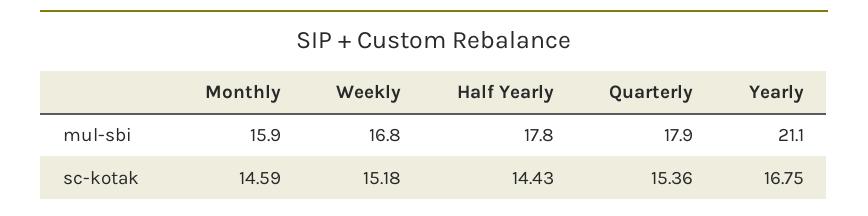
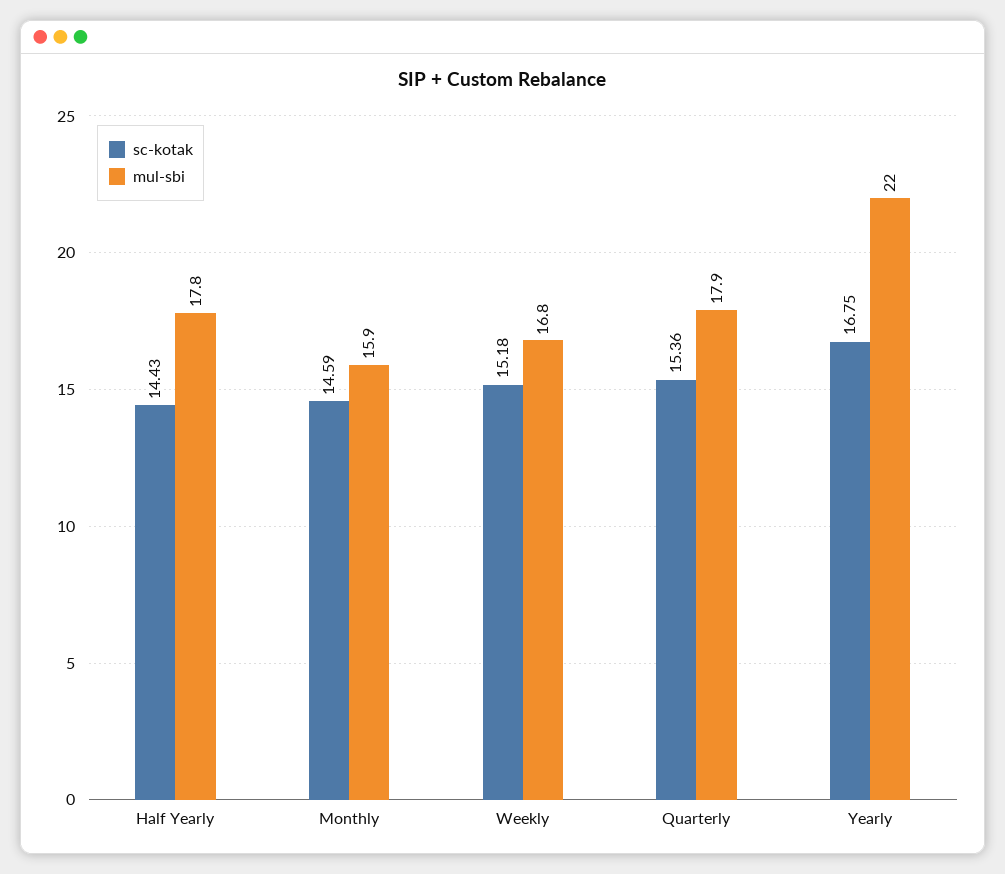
  {
    "mul-sbi": {
      "Monthly": 15.9,
      "Weekly": 16.8,
      "Half Yearly": 17.8,
      "Quarterly": 17.9,
-     "Yearly": 21.1
+     "Yearly": 22
    },
    "sc-kotak": {
      "Monthly": 14.59,
      "Weekly": 15.18,
      "Half Yearly": 14.43,
      "Quarterly": 15.36,
      "Yearly": 16.75
    }
  }

